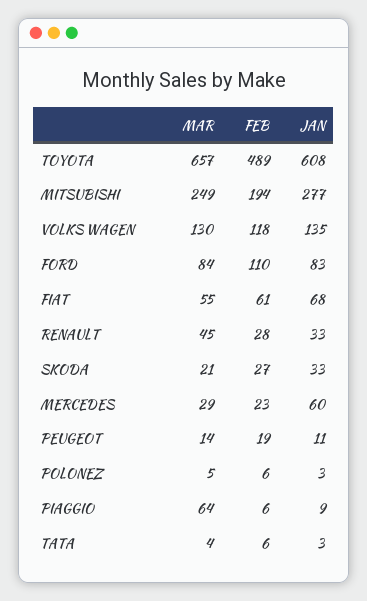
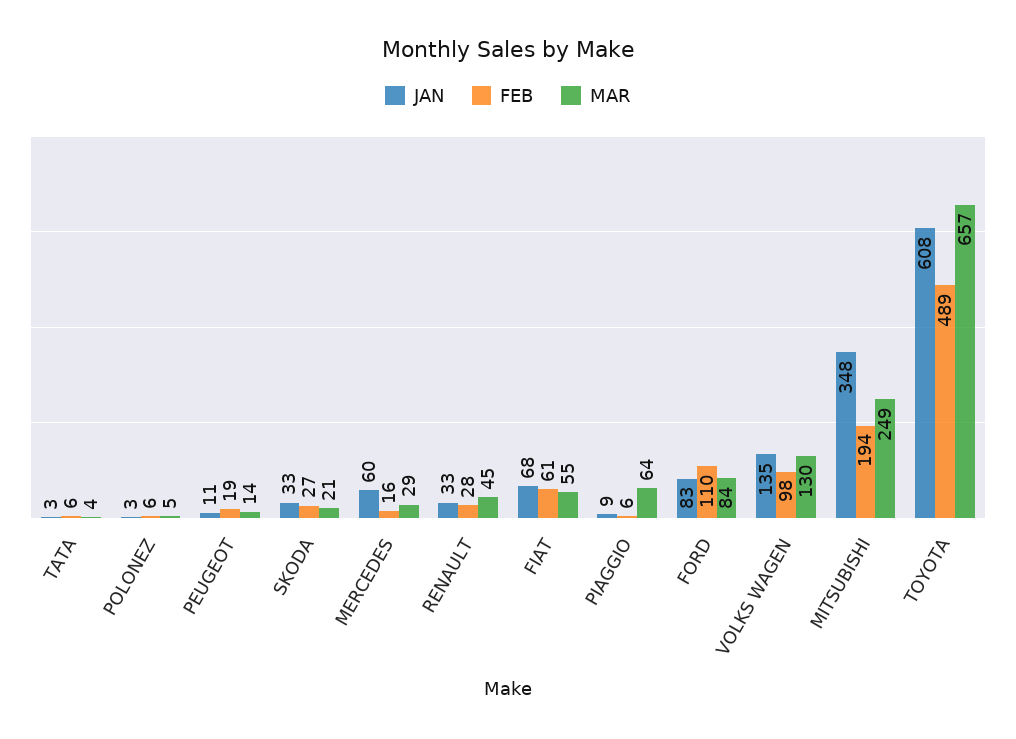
  {
    "MAR": {
      "TOYOTA": 657,
      "MITSUBISHI": 249,
      "VOLKS WAGEN": 130,
      "FORD": 84,
      "FIAT": 55,
      "RENAULT": 45,
      "SKODA": 21,
      "MERCEDES": 29,
      "PEUGEOT": 14,
      "POLONEZ": 5,
      "PIAGGIO": 64,
      "TATA": 4
    },
    "FEB": {
      "TOYOTA": 489,
      "MITSUBISHI": 194,
-     "VOLKS WAGEN": 118,
+     "VOLKS WAGEN": 98,
      "FORD": 110,
      "FIAT": 61,
      "RENAULT": 28,
      "SKODA": 27,
-     "MERCEDES": 23,
+     "MERCEDES": 16,
      "PEUGEOT": 19,
      "POLONEZ": 6,
      "PIAGGIO": 6,
      "TATA": 6
    },
    "JAN": {
      "TOYOTA": 608,
-     "MITSUBISHI": 277,
+     "MITSUBISHI": 348,
      "VOLKS WAGEN": 135,
      "FORD": 83,
      "FIAT": 68,
      "RENAULT": 33,
      "SKODA": 33,
      "MERCEDES": 60,
      "PEUGEOT": 11,
      "POLONEZ": 3,
      "PIAGGIO": 9,
      "TATA": 3
    }
  }

